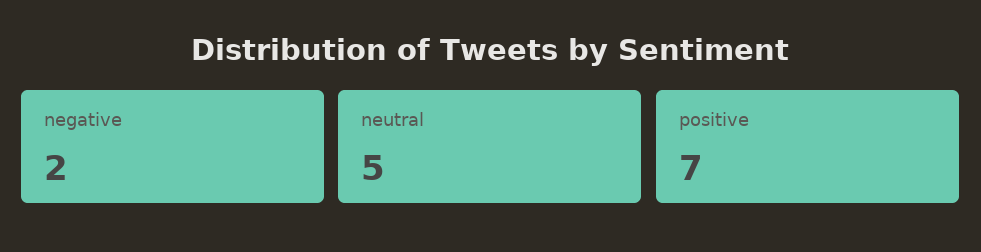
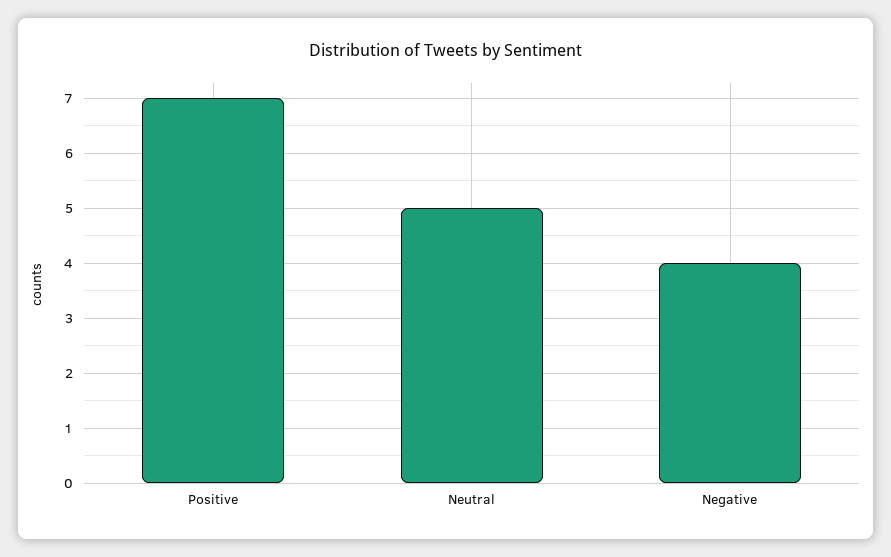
  {
-   "negative": 2,
+   "negative": 4,
    "neutral": 5,
    "positive": 7
  }

